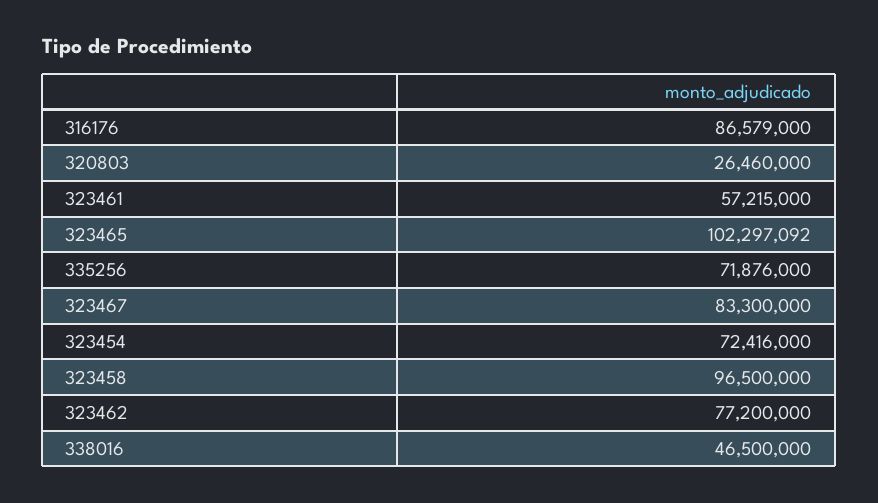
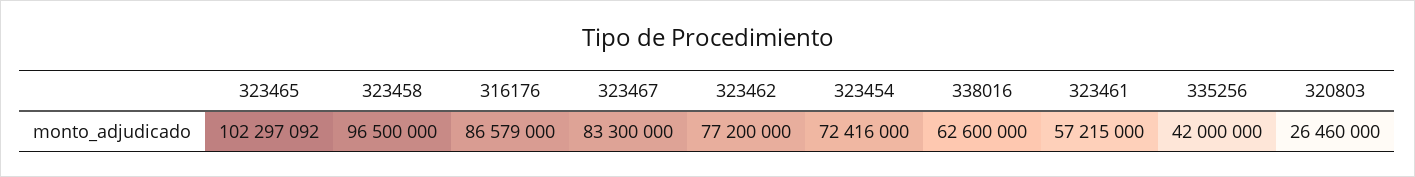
  {
    "316176": 86579000,
    "320803": 26460000,
    "323461": 57215000,
    "323465": 102297092,
-   "335256": 71876000,
+   "335256": 42000000,
    "323467": 83300000,
    "323454": 72416000,
    "323458": 96500000,
    "323462": 77200000,
-   "338016": 46500000
+   "338016": 62600000
  }

